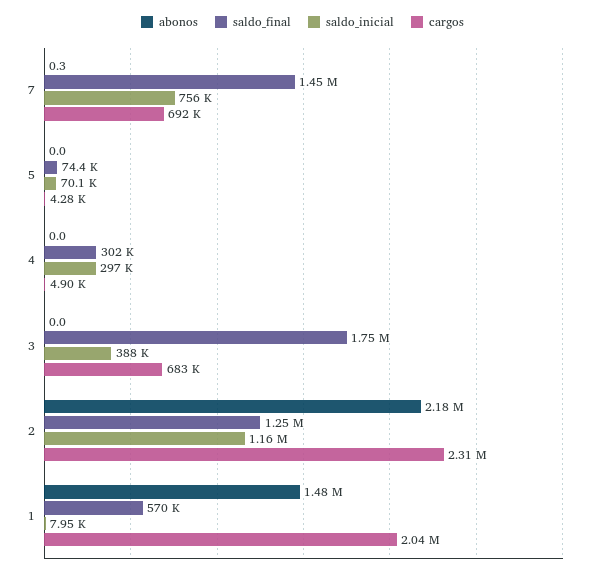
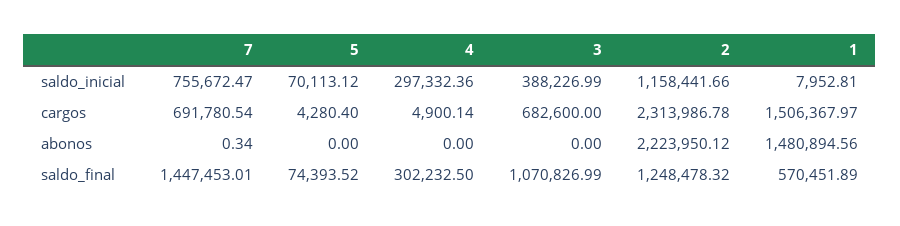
  {
    "abonos": {
      "7": 0.34,
      "5": 0,
      "4": 0,
      "3": 0,
-     "2": 2180000,
+     "2": 2223950.12,
      "1": 1480894.56
    },
    "saldo_final": {
      "7": 1447453.01,
      "5": 74393.52,
      "4": 302232.5,
-     "3": 1750000,
+     "3": 1070826.99,
      "2": 1248478.32,
      "1": 570451.89
    },
    "saldo_inicial": {
      "7": 755672.47,
      "5": 70113.12,
      "4": 297332.36,
      "3": 388226.99,
      "2": 1158441.66,
      "1": 7952.81
    },
    "cargos": {
      "7": 691780.54,
      "5": 4280.4,
      "4": 4900.14,
      "3": 682600,
      "2": 2313986.78,
-     "1": 2040000
+     "1": 1506367.97
    }
  }

